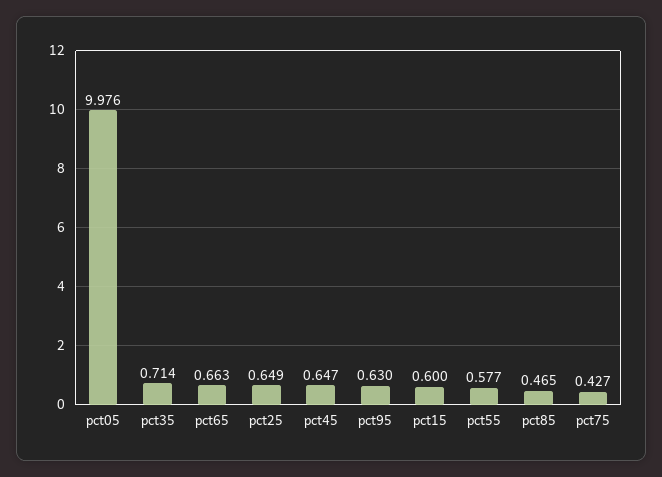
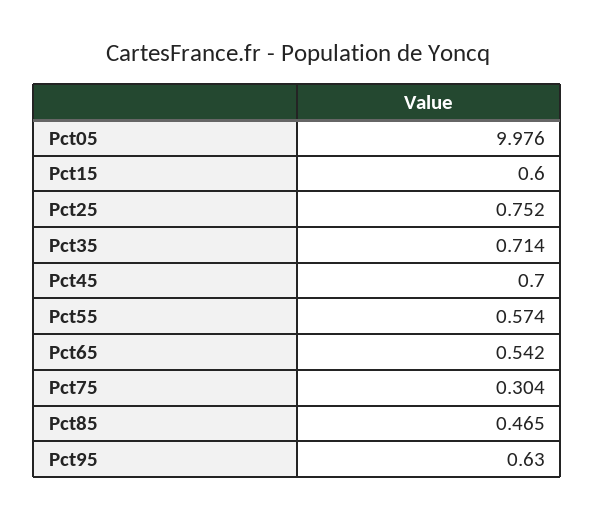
  {
    "pct05": 9.976,
    "pct35": 0.714,
-   "pct65": 0.663,
+   "pct65": 0.542,
-   "pct25": 0.649,
+   "pct25": 0.752,
-   "pct45": 0.647,
+   "pct45": 0.7,
    "pct95": 0.63,
    "pct15": 0.6,
-   "pct55": 0.577,
+   "pct55": 0.574,
    "pct85": 0.465,
-   "pct75": 0.427
+   "pct75": 0.304
  }

